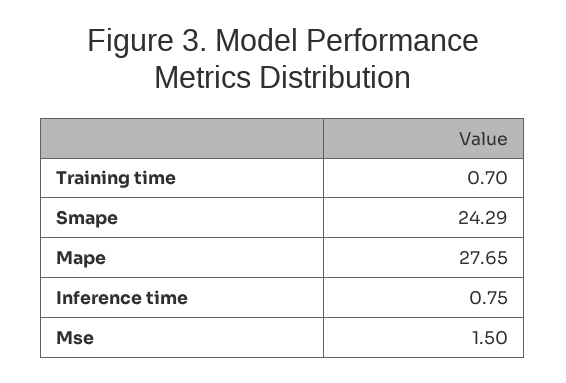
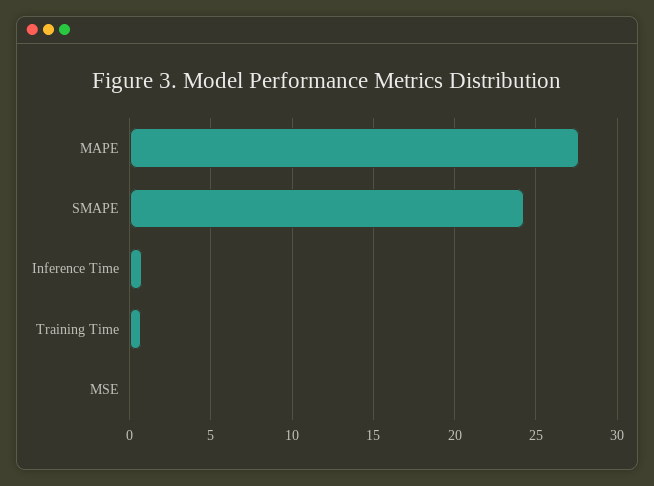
  {
    "Training time": 0.7,
    "Smape": 24.29,
    "Mape": 27.65,
    "Inference time": 0.75,
-   "Mse": 1.5
+   "Mse": 0
  }

